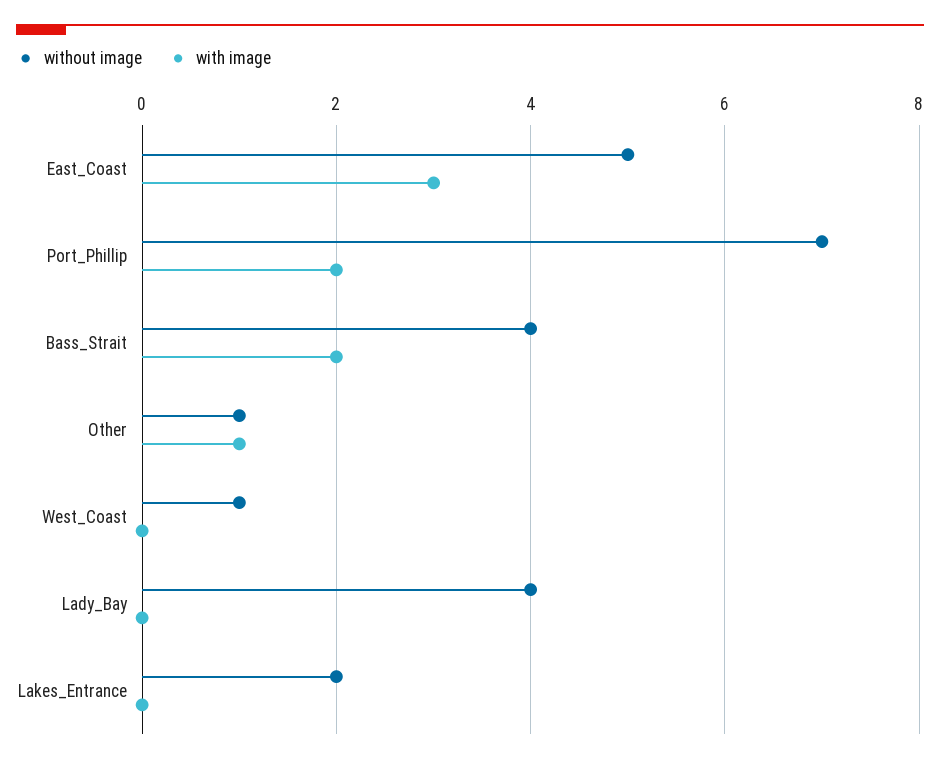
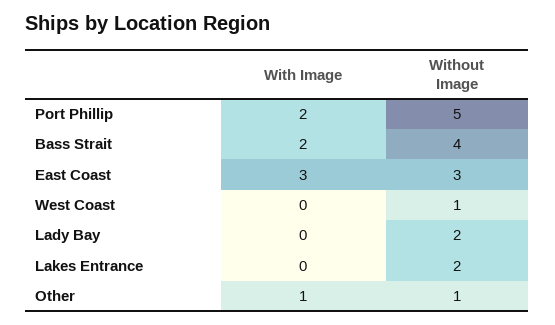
  {
    "without image": {
-     "East_Coast": 5,
+     "East_Coast": 3,
-     "Port_Phillip": 7,
+     "Port_Phillip": 5,
      "Bass_Strait": 4,
      "Other": 1,
      "West_Coast": 1,
-     "Lady_Bay": 4,
+     "Lady_Bay": 2,
      "Lakes_Entrance": 2
    },
    "with image": {
      "East_Coast": 3,
      "Port_Phillip": 2,
      "Bass_Strait": 2,
      "Other": 1,
      "West_Coast": 0,
      "Lady_Bay": 0,
      "Lakes_Entrance": 0
    }
  }

